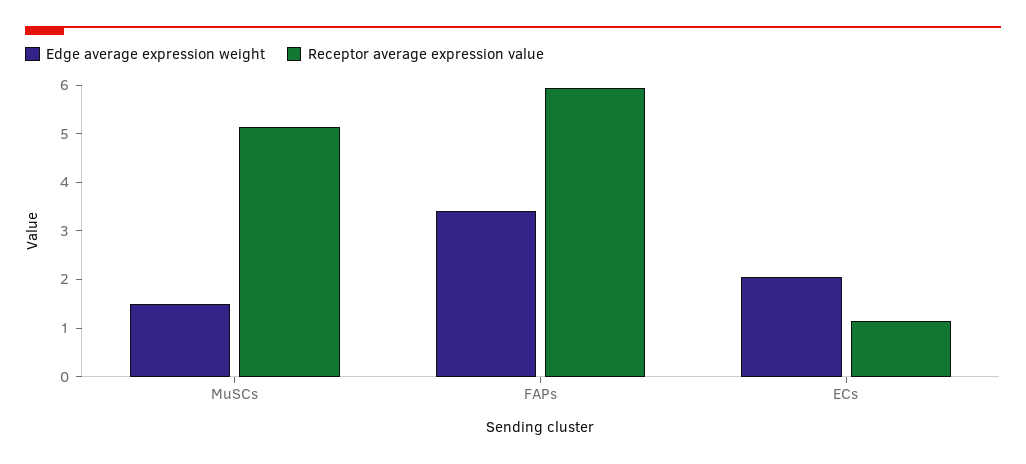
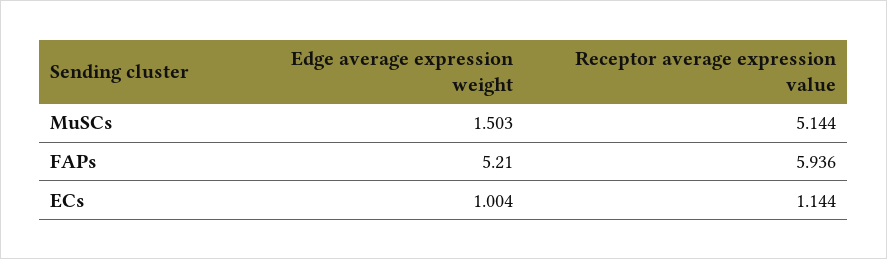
  {
    "Edge average expression weight": {
      "MuSCs": 1.503,
-     "FAPs": 3.4,
+     "FAPs": 5.21,
-     "ECs": 2
+     "ECs": 1.004
    },
    "Receptor average expression value": {
      "MuSCs": 5.144,
      "FAPs": 5.936,
      "ECs": 1.144
    }
  }

